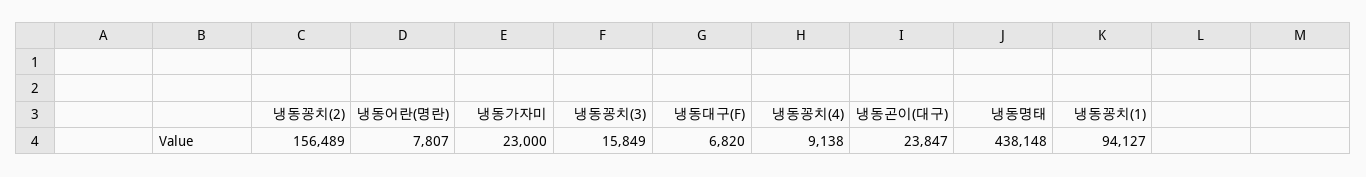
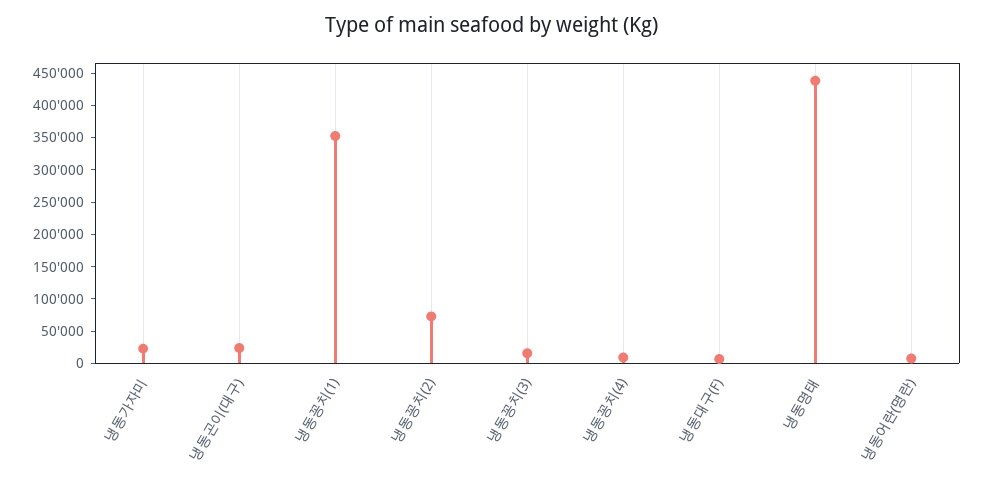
  {
-   "냉동꽁치(2)": 156489,
+   "냉동꽁치(2)": 75000,
    "냉동어란(명란)": 7807,
    "냉동가자미": 23000,
    "냉동꽁치(3)": 15849,
    "냉동대구(F)": 6820,
    "냉동꽁치(4)": 9138,
    "냉동곤이(대구)": 23847,
    "냉동명태": 438148,
-   "냉동꽁치(1)": 94127
+   "냉동꽁치(1)": 350000
  }

